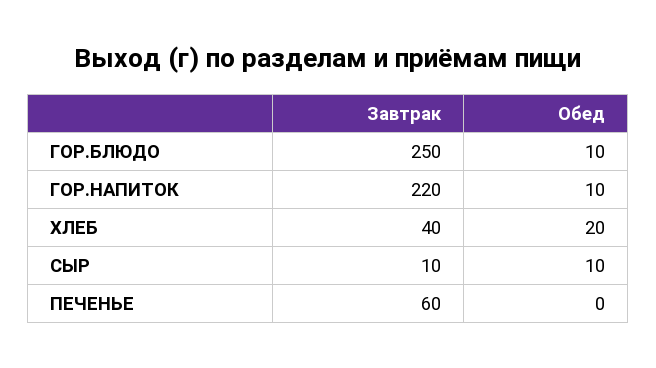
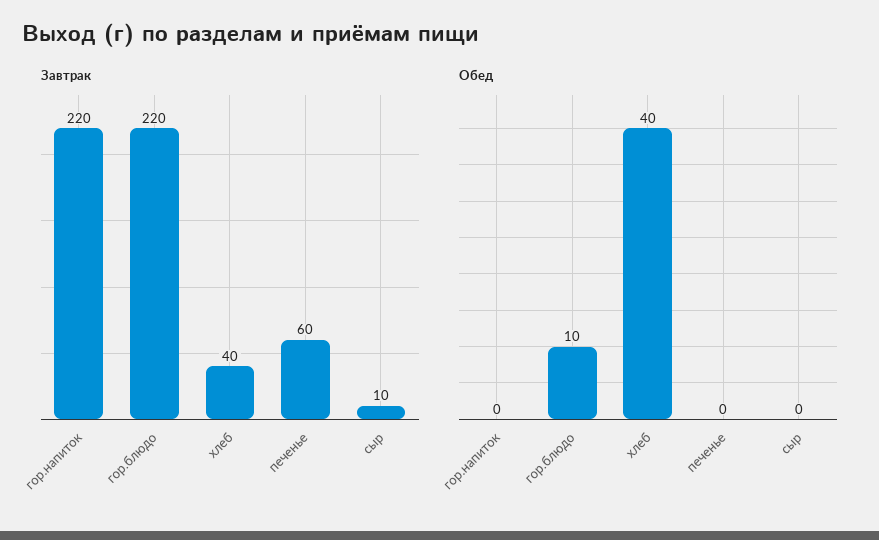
  {
    "Завтрак": {
-     "ГОР.БЛЮДО": 250,
+     "ГОР.БЛЮДО": 220,
      "ГОР.НАПИТОК": 220,
      "ХЛЕБ": 40,
      "СЫР": 10,
      "ПЕЧЕНЬЕ": 60
    },
    "Обед": {
      "ГОР.БЛЮДО": 10,
-     "ГОР.НАПИТОК": 10,
+     "ГОР.НАПИТОК": 0,
-     "ХЛЕБ": 20,
+     "ХЛЕБ": 40,
-     "СЫР": 10,
+     "СЫР": 0,
      "ПЕЧЕНЬЕ": 0
    }
  }

